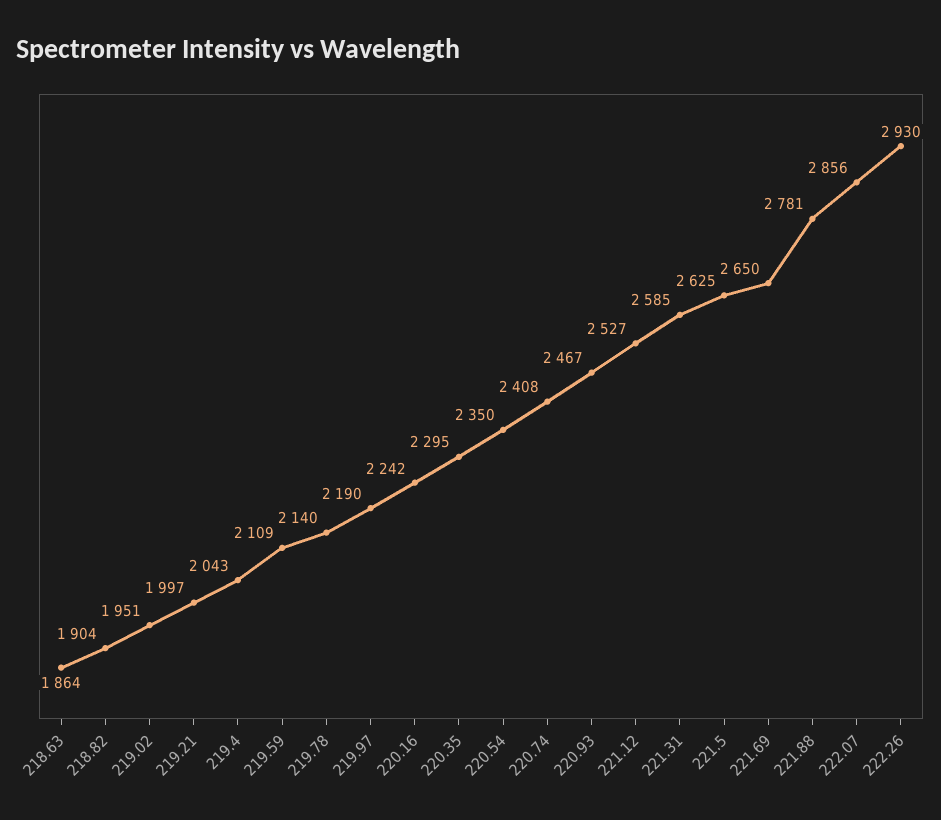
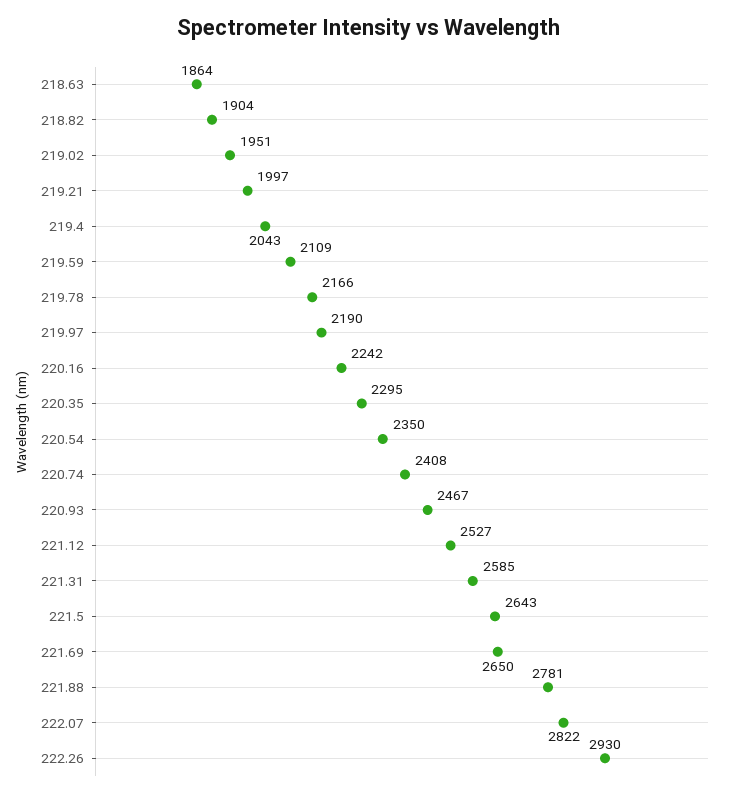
  {
    "218.63": 1864,
    "218.82": 1904,
    "219.02": 1951,
    "219.21": 1997,
    "219.4": 2043,
    "219.59": 2109,
-   "219.78": 2140,
+   "219.78": 2166,
    "219.97": 2190,
    "220.16": 2242,
    "220.35": 2295,
    "220.54": 2350,
    "220.74": 2408,
    "220.93": 2467,
    "221.12": 2527,
    "221.31": 2585,
-   "221.5": 2625,
+   "221.5": 2643,
    "221.69": 2650,
    "221.88": 2781,
-   "222.07": 2856,
+   "222.07": 2822,
    "222.26": 2930
  }

